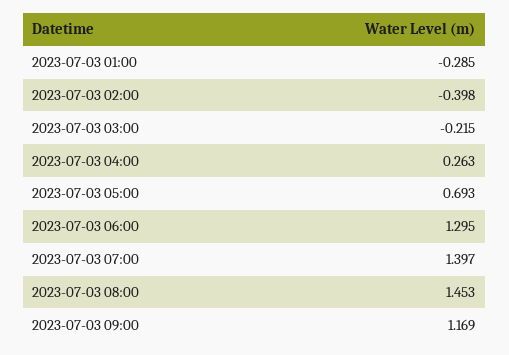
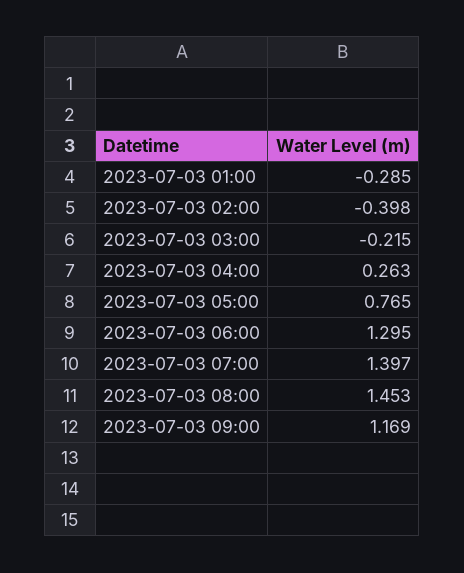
  {
    "2023-07-03 01:00": -0.285,
    "2023-07-03 02:00": -0.398,
    "2023-07-03 03:00": -0.215,
    "2023-07-03 04:00": 0.263,
-   "2023-07-03 05:00": 0.693,
+   "2023-07-03 05:00": 0.765,
    "2023-07-03 06:00": 1.295,
    "2023-07-03 07:00": 1.397,
    "2023-07-03 08:00": 1.453,
    "2023-07-03 09:00": 1.169
  }

